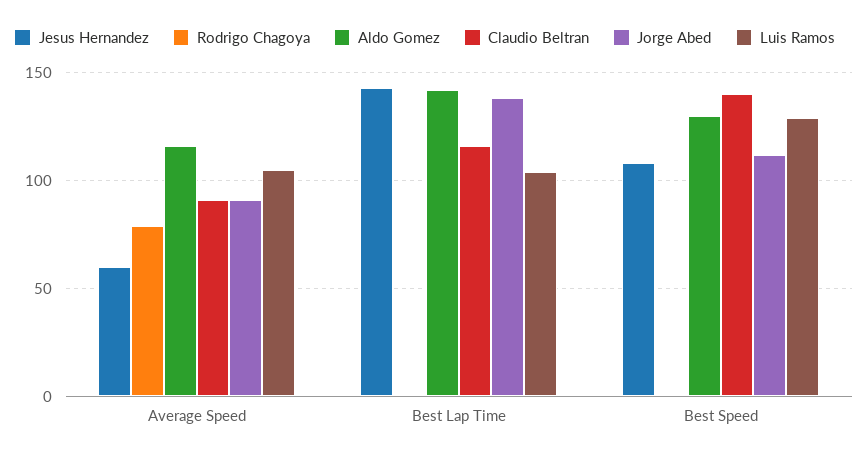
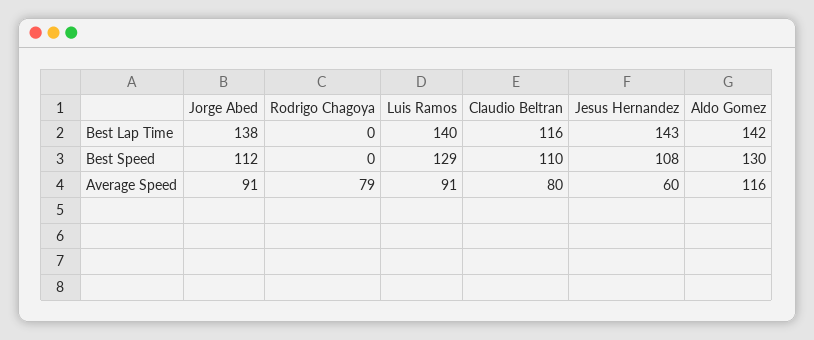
  {
    "Jesus Hernandez": {
      "Average Speed": 60,
      "Best Lap Time": 143,
      "Best Speed": 108
    },
    "Rodrigo Chagoya": {
      "Average Speed": 79,
      "Best Lap Time": 0,
      "Best Speed": 0
    },
    "Aldo Gomez": {
      "Average Speed": 116,
      "Best Lap Time": 142,
      "Best Speed": 130
    },
    "Claudio Beltran": {
-     "Average Speed": 90,
+     "Average Speed": 80,
      "Best Lap Time": 116,
-     "Best Speed": 140
+     "Best Speed": 110
    },
    "Jorge Abed": {
      "Average Speed": 91,
      "Best Lap Time": 138,
      "Best Speed": 112
    },
    "Luis Ramos": {
-     "Average Speed": 105,
+     "Average Speed": 91,
-     "Best Lap Time": 105,
+     "Best Lap Time": 140,
      "Best Speed": 129
    }
  }

